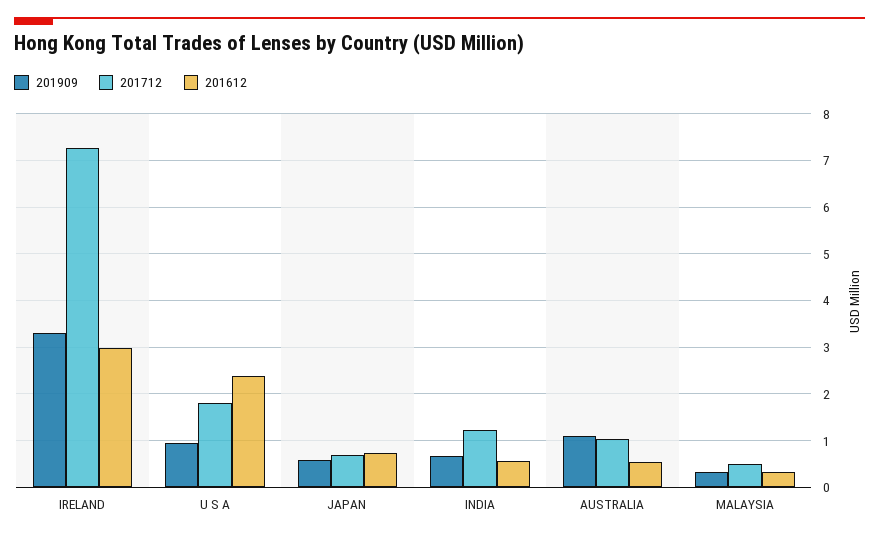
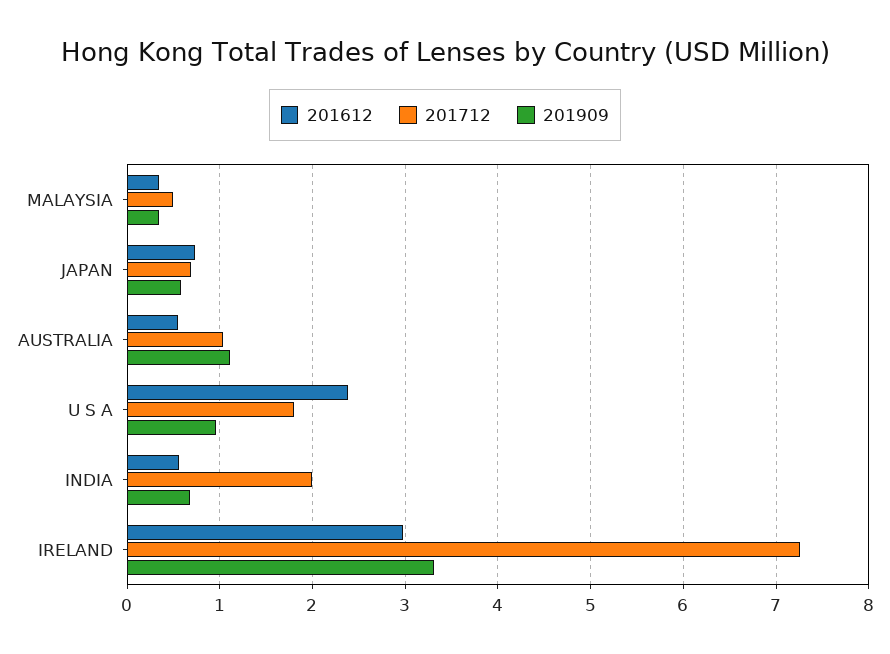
  {
    "201909": {
      "IRELAND": 3.3,
      "U S A": 1,
      "JAPAN": 0.6,
      "INDIA": 0.7,
      "AUSTRALIA": 1.1,
      "MALAYSIA": 0.3
    },
    "201712": {
      "IRELAND": 7.3,
      "U S A": 1.8,
      "JAPAN": 0.7,
-     "INDIA": 1.2,
+     "INDIA": 2,
      "AUSTRALIA": 1,
      "MALAYSIA": 0.5
    },
    "201612": {
      "IRELAND": 3,
      "U S A": 2.4,
      "JAPAN": 0.7,
      "INDIA": 0.6,
      "AUSTRALIA": 0.6,
      "MALAYSIA": 0.3
    }
  }

